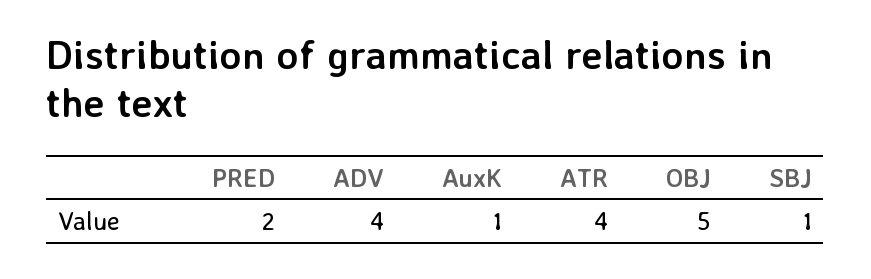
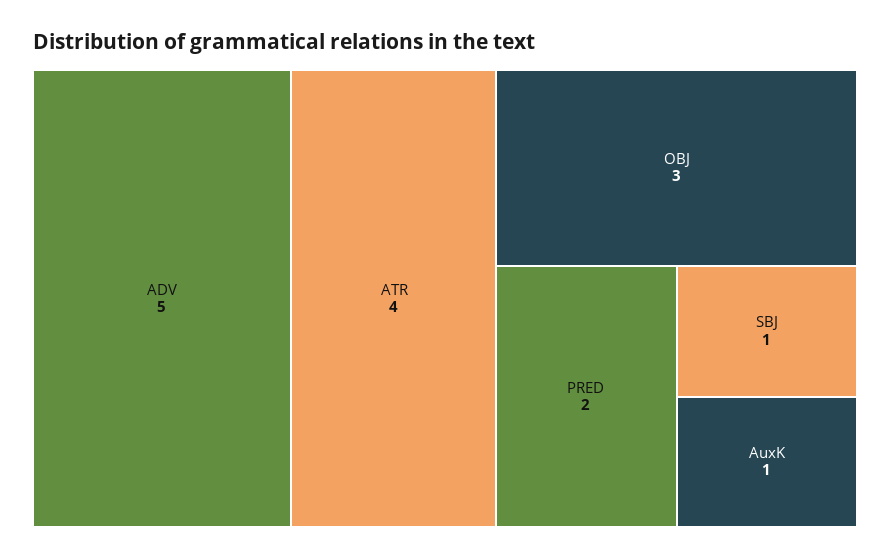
  {
    "PRED": 2,
-   "ADV": 4,
+   "ADV": 5,
    "AuxK": 1,
    "ATR": 4,
-   "OBJ": 5,
+   "OBJ": 3,
    "SBJ": 1
  }

